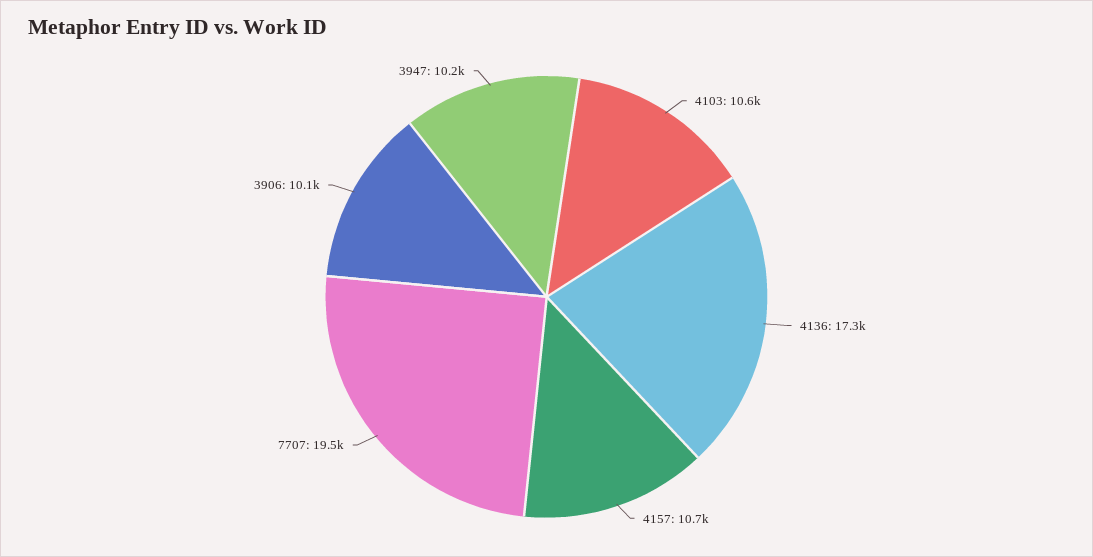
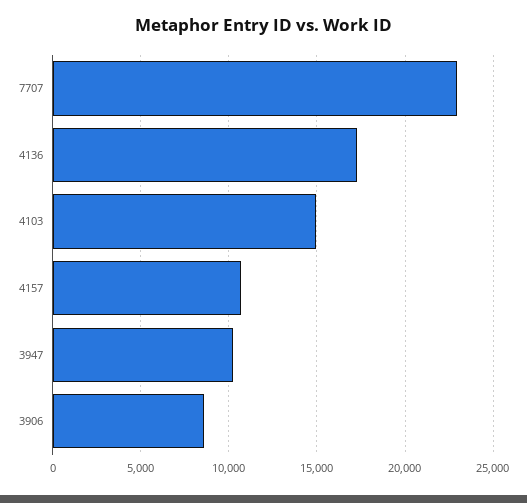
  {
-   "4103": 10600,
+   "4103": 15000,
    "4136": 17300,
    "4157": 10700,
-   "7707": 19500,
+   "7707": 23000,
-   "3906": 10100,
+   "3906": 8500,
    "3947": 10200
  }

